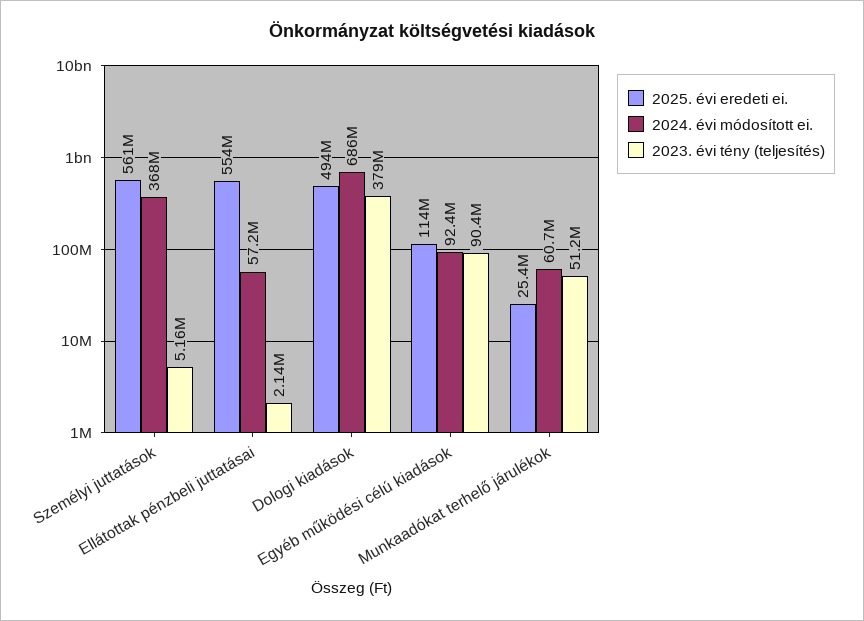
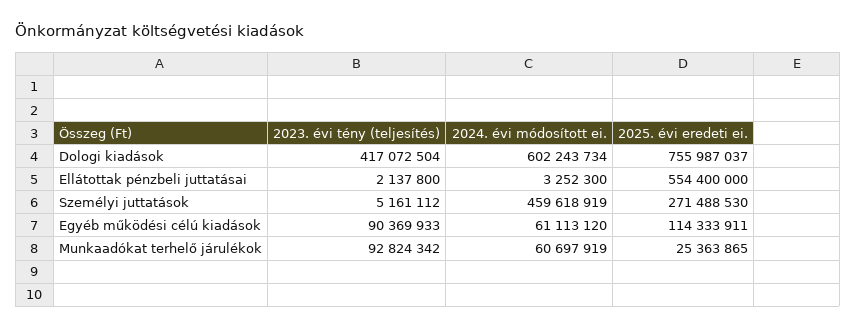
  {
    "2025. évi eredeti ei.": {
-     "Személyi juttatások": 561000000,
+     "Személyi juttatások": 271488530,
      "Ellátottak pénzbeli juttatásai": 554400000,
-     "Dologi kiadások": 494000000,
+     "Dologi kiadások": 755987037,
      "Egyéb működési célú kiadások": 114333911,
      "Munkaadókat terhelő járulékok": 25363865
    },
    "2024. évi módosított ei.": {
-     "Személyi juttatások": 368000000,
+     "Személyi juttatások": 459618919,
-     "Ellátottak pénzbeli juttatásai": 57200000,
+     "Ellátottak pénzbeli juttatásai": 3252300,
-     "Dologi kiadások": 686000000,
+     "Dologi kiadások": 602243734,
-     "Egyéb működési célú kiadások": 92400000,
+     "Egyéb működési célú kiadások": 61113120,
      "Munkaadókat terhelő járulékok": 60697919
    },
    "2023. évi tény (teljesítés)": {
      "Személyi juttatások": 5161112,
      "Ellátottak pénzbeli juttatásai": 2137800,
-     "Dologi kiadások": 379000000,
+     "Dologi kiadások": 417072504,
      "Egyéb működési célú kiadások": 90369933,
-     "Munkaadókat terhelő járulékok": 51200000
+     "Munkaadókat terhelő járulékok": 92824342
    }
  }

